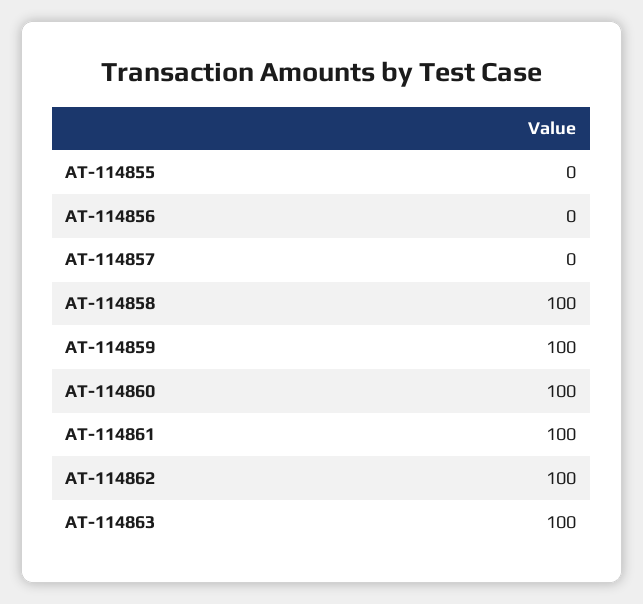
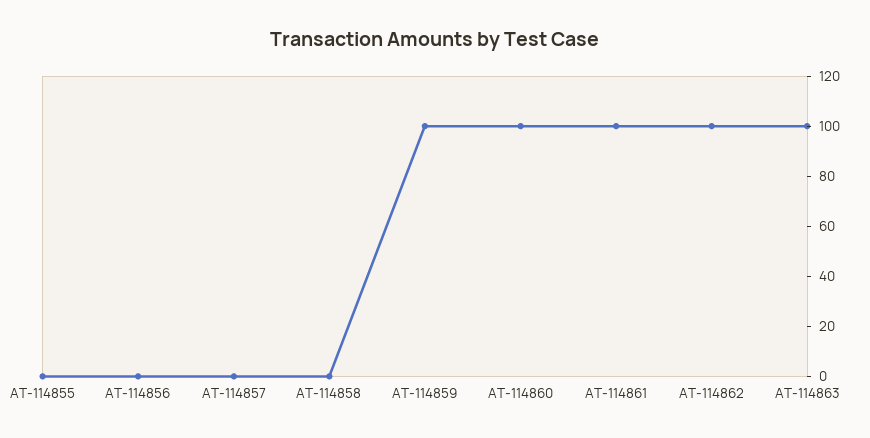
  {
    "AT-114855": 0,
    "AT-114856": 0,
    "AT-114857": 0,
-   "AT-114858": 100,
+   "AT-114858": 0,
    "AT-114859": 100,
    "AT-114860": 100,
    "AT-114861": 100,
    "AT-114862": 100,
    "AT-114863": 100
  }

